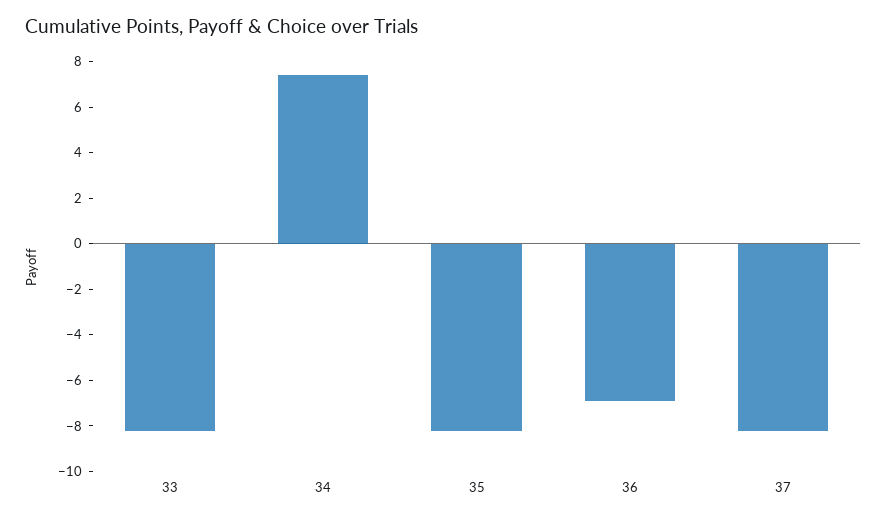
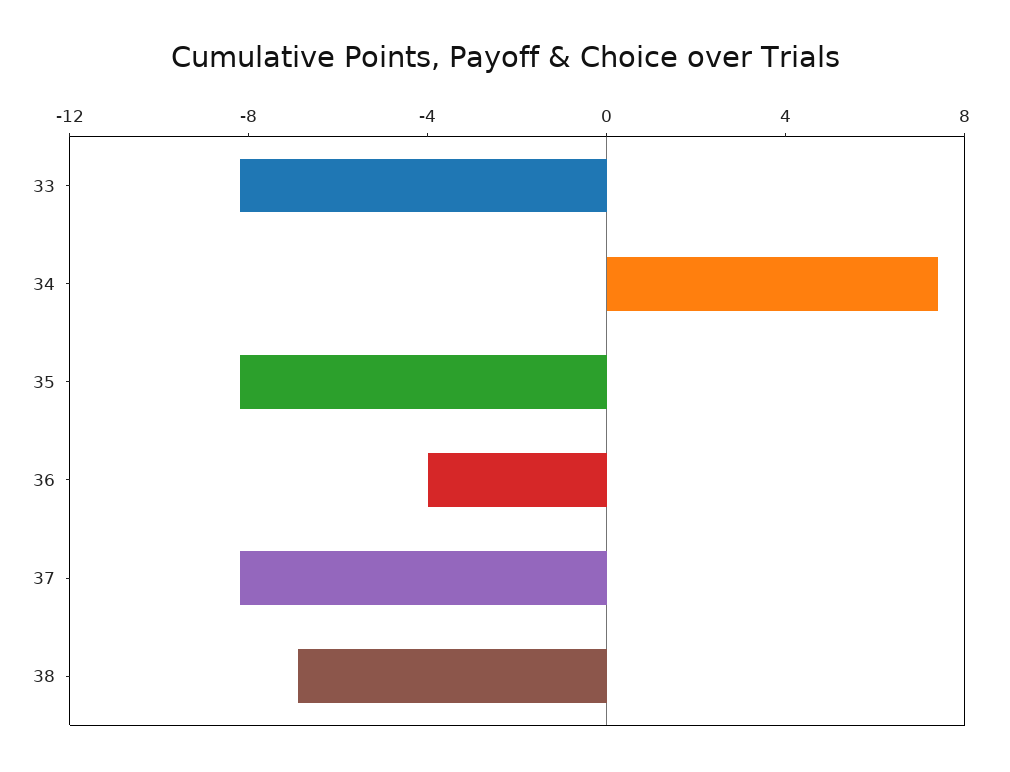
  {
    "33": -8,
    "34": 7.5,
    "35": -8,
-   "36": -7,
+   "36": -4,
-   "37": -8
+   "37": -8,
+   "38": -7
  }

